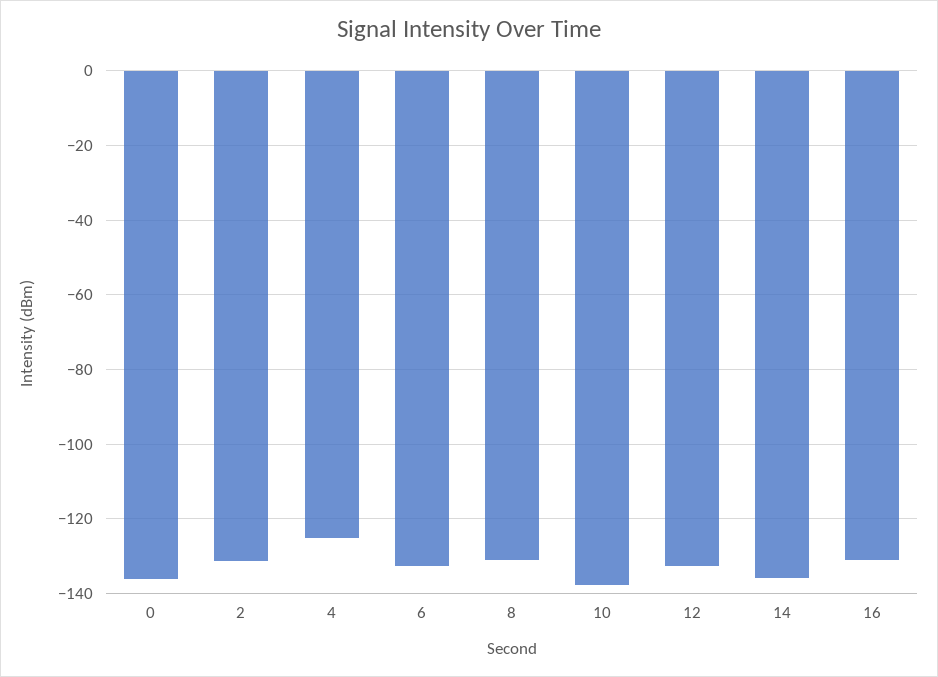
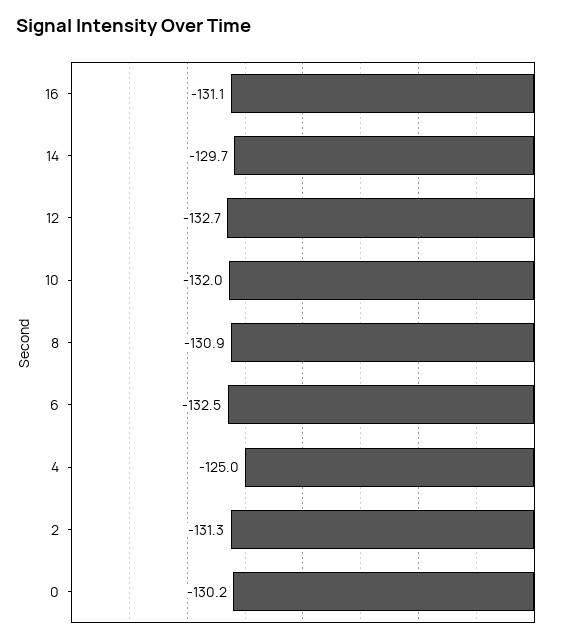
  {
-   "0": -136,
+   "0": -130.2,
    "2": -131.3,
    "4": -125,
    "6": -132.5,
    "8": -130.9,
-   "10": -138,
+   "10": -132,
    "12": -132.7,
-   "14": -136,
+   "14": -129.7,
    "16": -131.1
  }

